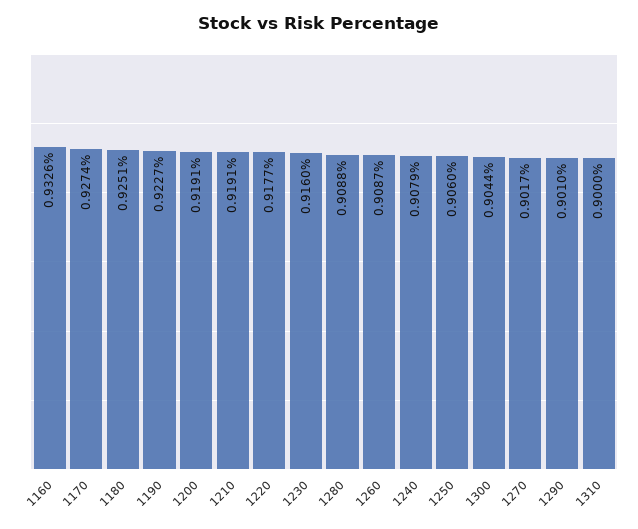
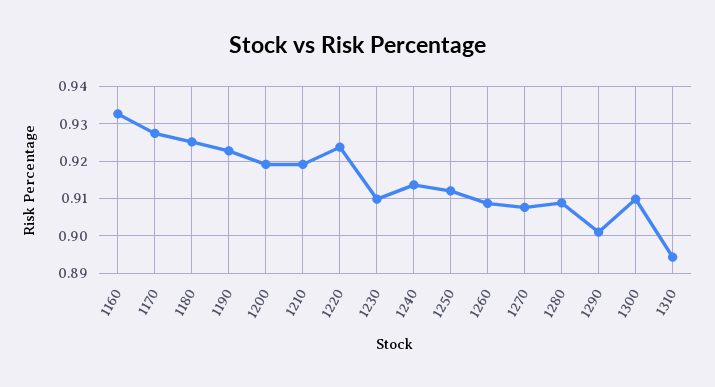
  {
    "1160": 0.9326,
    "1170": 0.9274,
    "1180": 0.9251,
    "1190": 0.9227,
    "1200": 0.9191,
    "1210": 0.9191,
-   "1220": 0.9177,
+   "1220": 0.924,
-   "1230": 0.916,
+   "1230": 0.91,
    "1280": 0.9088,
    "1260": 0.9087,
-   "1240": 0.9079,
+   "1240": 0.914,
-   "1250": 0.906,
+   "1250": 0.912,
-   "1300": 0.9044,
+   "1300": 0.91,
-   "1270": 0.9017,
+   "1270": 0.908,
    "1290": 0.901,
-   "1310": 0.9
+   "1310": 0.894
  }

